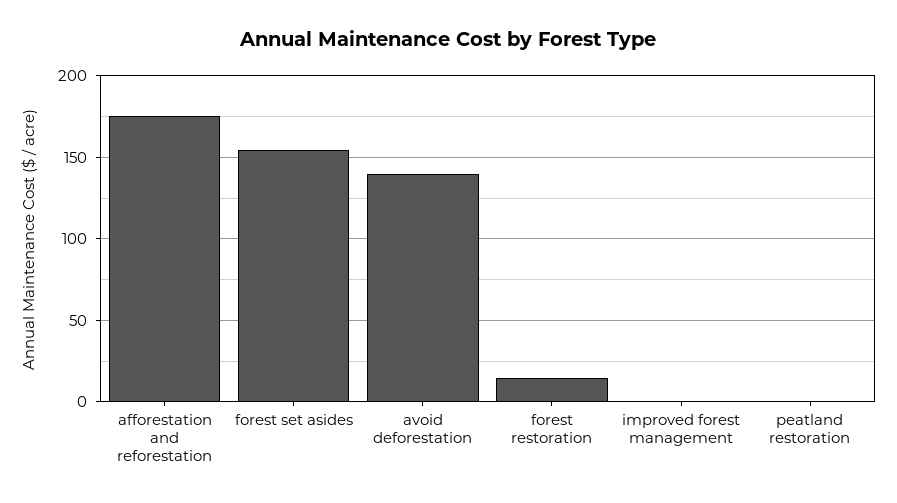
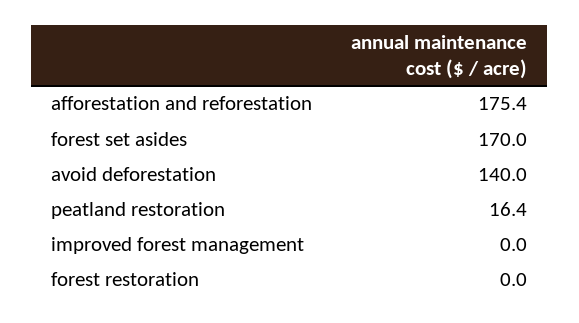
  {
    "afforestation and reforestation": 175.4,
-   "forest set asides": 155,
+   "forest set asides": 170,
    "avoid deforestation": 140,
-   "forest restoration": 15,
+   "forest restoration": 0,
    "improved forest management": 0,
-   "peatland restoration": 0
+   "peatland restoration": 16.4
  }

